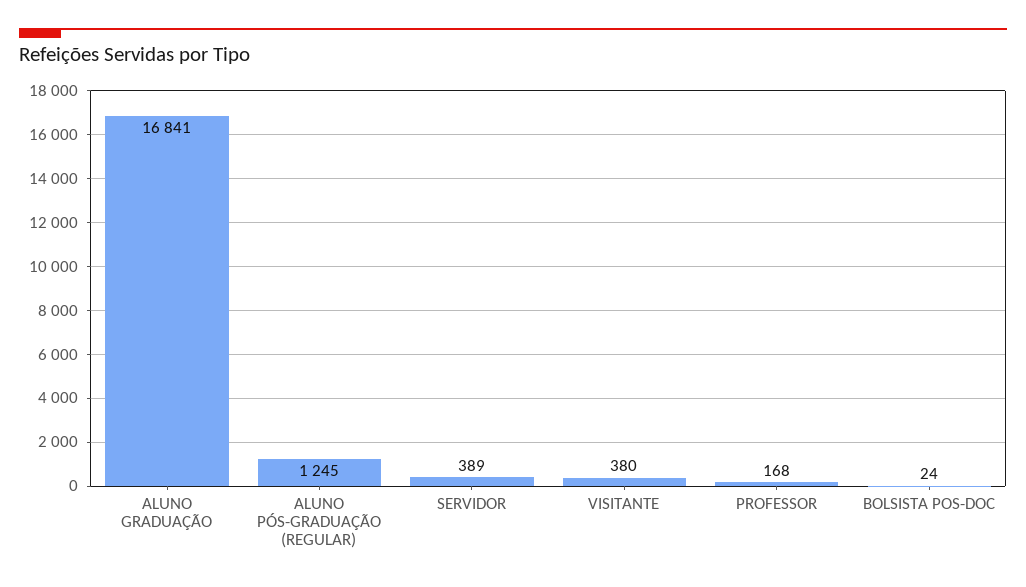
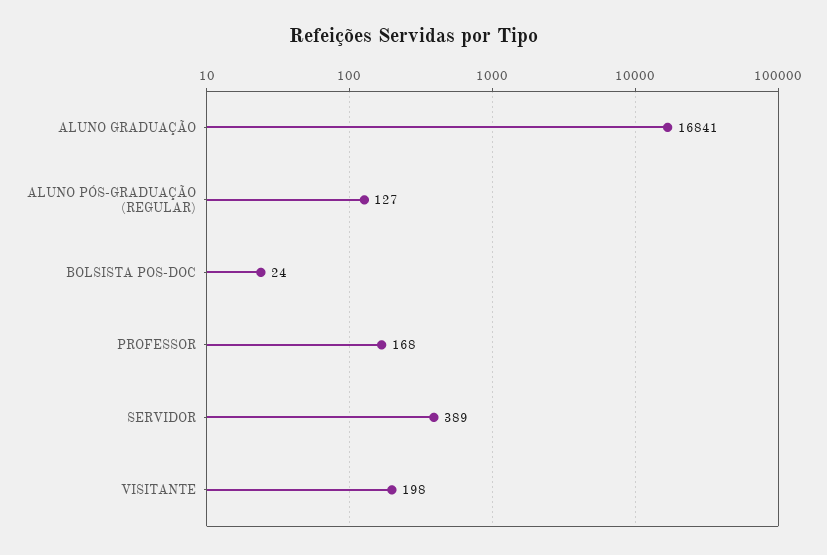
  {
    "ALUNO GRADUAÇÃO": 16841,
-   "ALUNO PÓS-GRADUAÇÃO (REGULAR)": 1245,
+   "ALUNO PÓS-GRADUAÇÃO (REGULAR)": 127,
    "SERVIDOR": 389,
-   "VISITANTE": 380,
+   "VISITANTE": 198,
    "PROFESSOR": 168,
    "BOLSISTA POS-DOC": 24
  }

